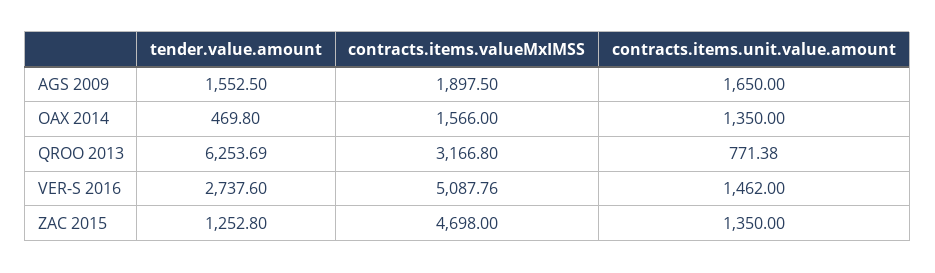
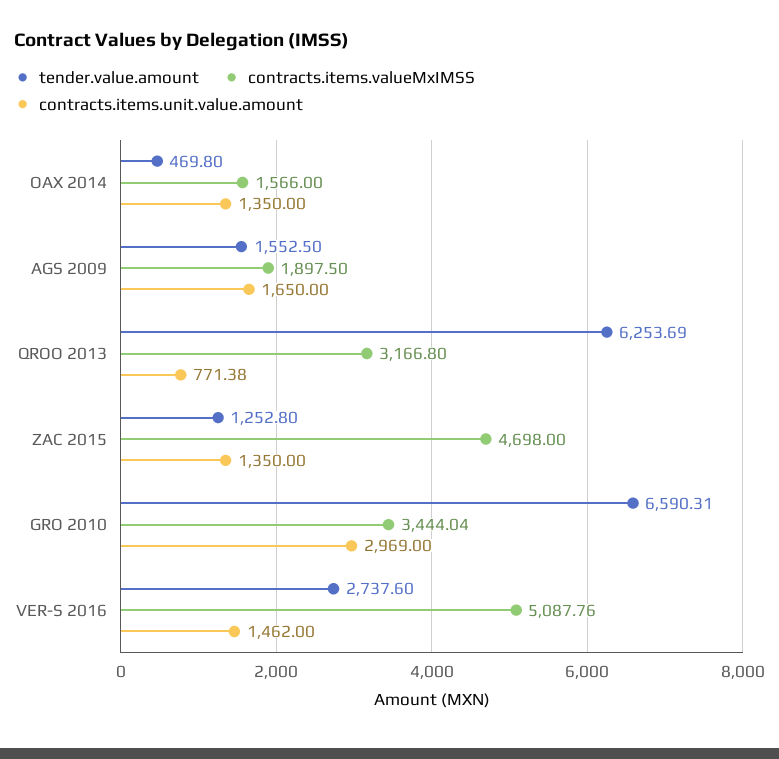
  {
    "tender.value.amount": {
      "AGS 2009": 1552.5,
      "OAX 2014": 469.8,
      "QROO 2013": 6253.69,
      "VER-S 2016": 2737.6,
-     "ZAC 2015": 1252.8
+     "ZAC 2015": 1252.8,
+     "GRO 2010": 6590.31
    },
    "contracts.items.valueMxIMSS": {
      "AGS 2009": 1897.5,
      "OAX 2014": 1566,
      "QROO 2013": 3166.8,
      "VER-S 2016": 5087.76,
-     "ZAC 2015": 4698
+     "ZAC 2015": 4698,
+     "GRO 2010": 3444.04
    },
    "contracts.items.unit.value.amount": {
      "AGS 2009": 1650,
      "OAX 2014": 1350,
      "QROO 2013": 771.38,
      "VER-S 2016": 1462,
-     "ZAC 2015": 1350
+     "ZAC 2015": 1350,
+     "GRO 2010": 2969
    }
  }

